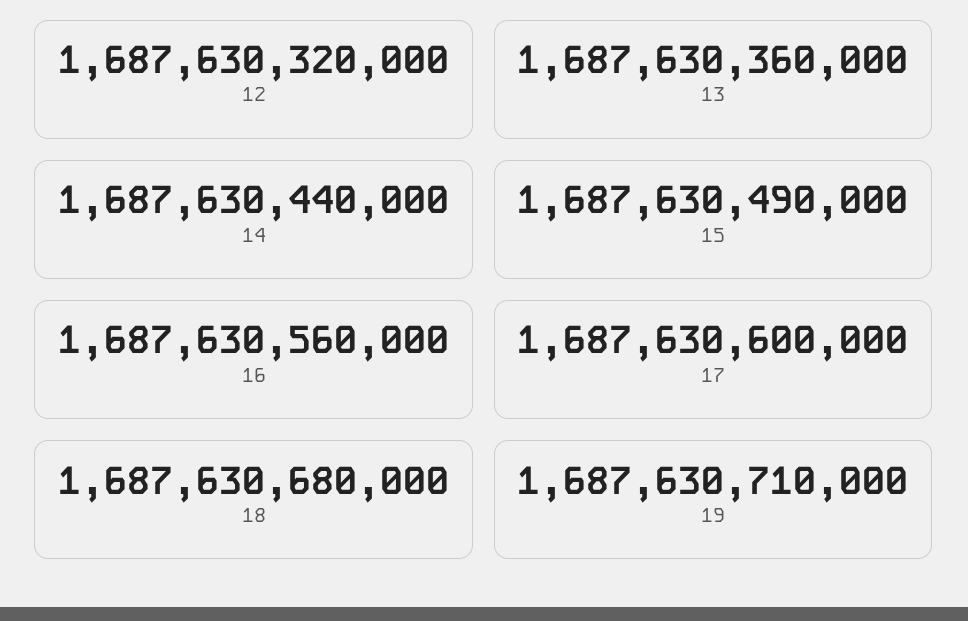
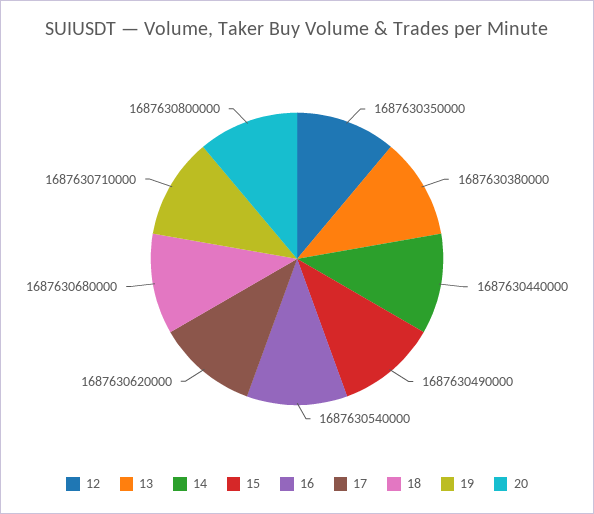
  {
-   "12": 1687630320000,
+   "12": 1687630350000,
-   "13": 1687630360000,
+   "13": 1687630380000,
    "14": 1687630440000,
    "15": 1687630490000,
-   "16": 1687630560000,
+   "16": 1687630540000,
-   "17": 1687630600000,
+   "17": 1687630620000,
    "18": 1687630680000,
-   "19": 1687630710000
+   "19": 1687630710000,
+   "20": 1687630800000
  }

